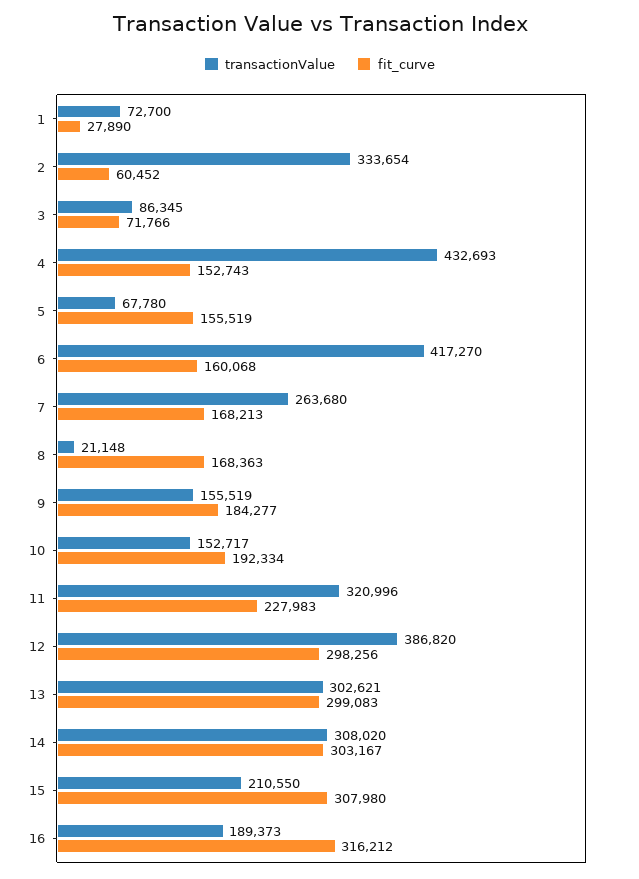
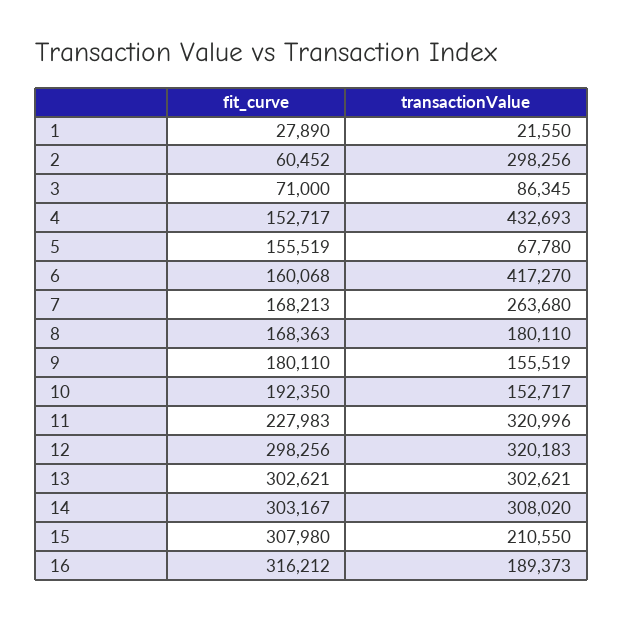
  {
    "transactionValue": {
-     "1": 72700,
+     "1": 21550,
-     "2": 333654,
+     "2": 298256,
      "3": 86345,
      "4": 432693,
      "5": 67780,
      "6": 417270,
      "7": 263680,
-     "8": 21148,
+     "8": 180110,
      "9": 155519,
      "10": 152717,
      "11": 320996,
-     "12": 386820,
+     "12": 320183,
      "13": 302621,
      "14": 308020,
      "15": 210550,
      "16": 189373
    },
    "fit_curve": {
      "1": 27890,
      "2": 60452,
-     "3": 71766,
+     "3": 71000,
-     "4": 152743,
+     "4": 152717,
      "5": 155519,
      "6": 160068,
      "7": 168213,
      "8": 168363,
-     "9": 184277,
+     "9": 180110,
-     "10": 192334,
+     "10": 192350,
      "11": 227983,
      "12": 298256,
-     "13": 299083,
+     "13": 302621,
      "14": 303167,
      "15": 307980,
      "16": 316212
    }
  }

